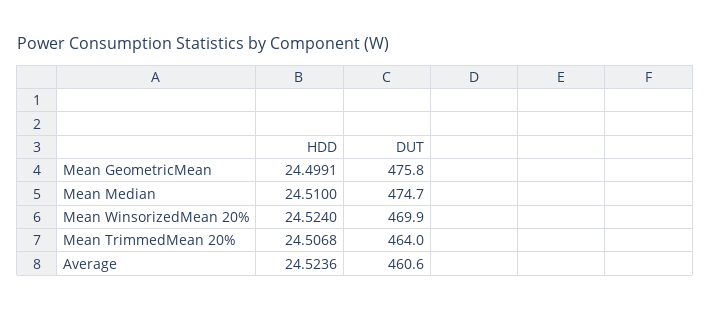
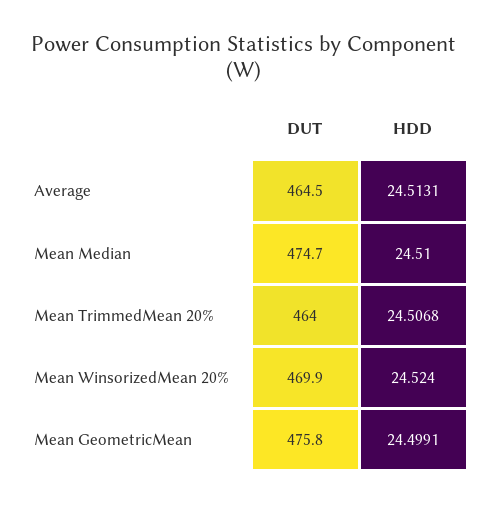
  {
    "HDD": {
      "Mean GeometricMean": 24.4991,
      "Mean Median": 24.51,
      "Mean WinsorizedMean 20%": 24.524,
      "Mean TrimmedMean 20%": 24.5068,
-     "Average": 24.5236
+     "Average": 24.5131
    },
    "DUT": {
      "Mean GeometricMean": 475.8,
      "Mean Median": 474.7,
      "Mean WinsorizedMean 20%": 469.9,
      "Mean TrimmedMean 20%": 464,
-     "Average": 460.6
+     "Average": 464.5
    }
  }

